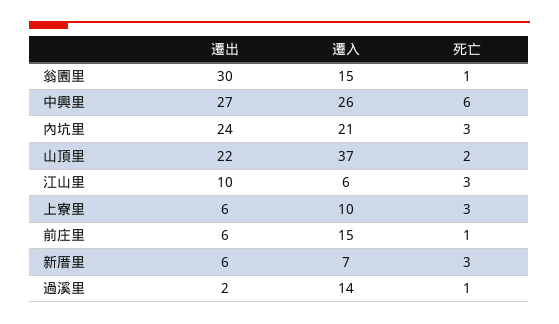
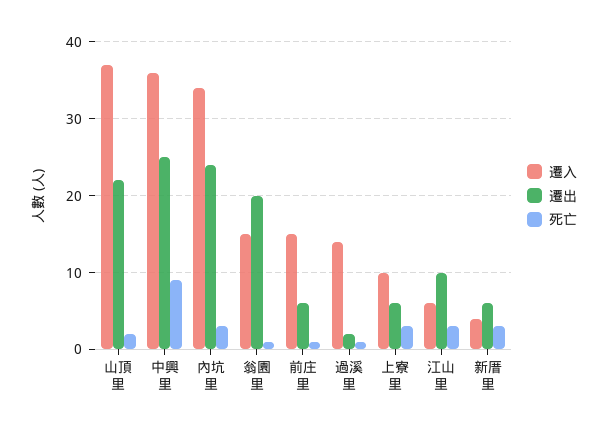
  {
    "遷出": {
-     "翁園里": 30,
+     "翁園里": 20,
-     "中興里": 27,
+     "中興里": 25,
      "內坑里": 24,
      "山頂里": 22,
      "江山里": 10,
      "上寮里": 6,
      "前庄里": 6,
      "新厝里": 6,
      "過溪里": 2
    },
    "遷入": {
      "翁園里": 15,
-     "中興里": 26,
+     "中興里": 36,
-     "內坑里": 21,
+     "內坑里": 34,
      "山頂里": 37,
      "江山里": 6,
      "上寮里": 10,
      "前庄里": 15,
-     "新厝里": 7,
+     "新厝里": 4,
      "過溪里": 14
    },
    "死亡": {
      "翁園里": 1,
-     "中興里": 6,
+     "中興里": 9,
      "內坑里": 3,
      "山頂里": 2,
      "江山里": 3,
      "上寮里": 3,
      "前庄里": 1,
      "新厝里": 3,
      "過溪里": 1
    }
  }

